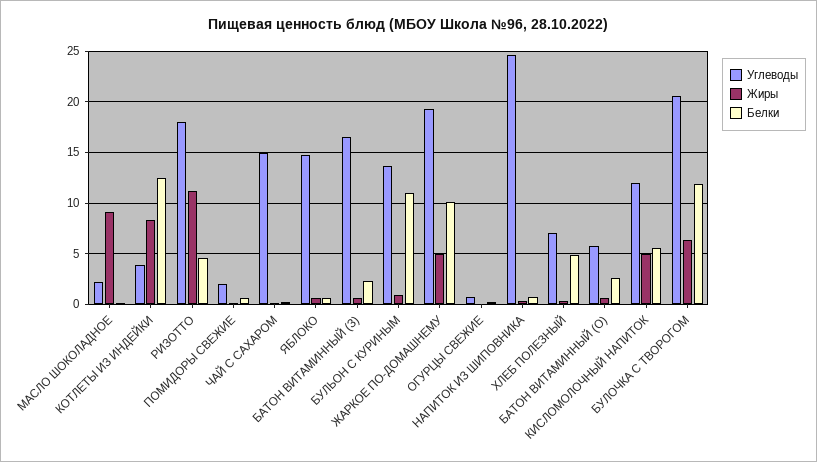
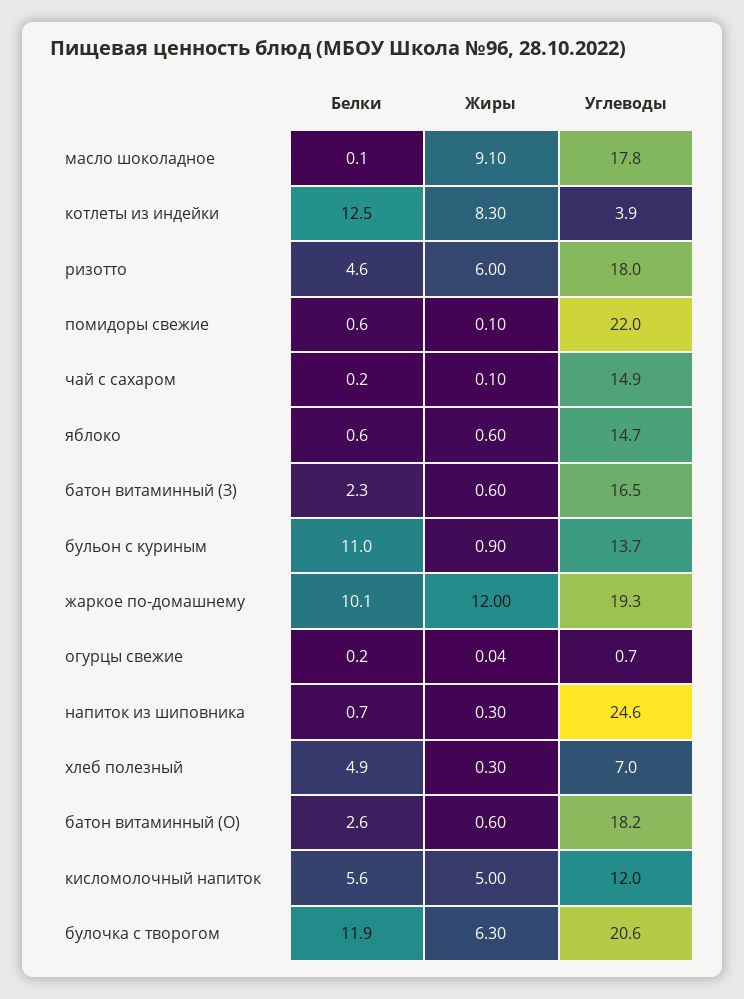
  {
    "Углеводы": {
-     "МАСЛО ШОКОЛАДНОЕ": 2,
+     "МАСЛО ШОКОЛАДНОЕ": 17.8,
      "КОТЛЕТЫ ИЗ ИНДЕЙКИ": 3.9,
      "РИЗОТТО": 18,
-     "ПОМИДОРЫ СВЕЖИЕ": 2,
+     "ПОМИДОРЫ СВЕЖИЕ": 22,
      "ЧАЙ С САХАРОМ": 14.9,
      "ЯБЛОКО": 14.7,
      "БАТОН ВИТАМИННЫЙ (З)": 16.5,
      "БУЛЬОН С КУРИНЫМ": 13.7,
      "ЖАРКОЕ ПО-ДОМАШНЕМУ": 19.3,
      "ОГУРЦЫ СВЕЖИЕ": 0.7,
      "НАПИТОК ИЗ ШИПОВНИКА": 24.6,
      "ХЛЕБ ПОЛЕЗНЫЙ": 7,
-     "БАТОН ВИТАМИННЫЙ (О)": 6,
+     "БАТОН ВИТАМИННЫЙ (О)": 18.2,
      "КИСЛОМОЛОЧНЫЙ НАПИТОК": 12,
      "БУЛОЧКА С ТВОРОГОМ": 20.6
    },
    "Жиры": {
      "МАСЛО ШОКОЛАДНОЕ": 9.1,
      "КОТЛЕТЫ ИЗ ИНДЕЙКИ": 8.3,
-     "РИЗОТТО": 11,
+     "РИЗОТТО": 6,
      "ПОМИДОРЫ СВЕЖИЕ": 0.1,
      "ЧАЙ С САХАРОМ": 0.1,
      "ЯБЛОКО": 0.6,
      "БАТОН ВИТАМИННЫЙ (З)": 0.6,
      "БУЛЬОН С КУРИНЫМ": 0.9,
-     "ЖАРКОЕ ПО-ДОМАШНЕМУ": 5,
+     "ЖАРКОЕ ПО-ДОМАШНЕМУ": 12,
      "ОГУРЦЫ СВЕЖИЕ": 0.04,
      "НАПИТОК ИЗ ШИПОВНИКА": 0.3,
      "ХЛЕБ ПОЛЕЗНЫЙ": 0.3,
      "БАТОН ВИТАМИННЫЙ (О)": 0.6,
      "КИСЛОМОЛОЧНЫЙ НАПИТОК": 5,
      "БУЛОЧКА С ТВОРОГОМ": 6.3
    },
    "Белки": {
      "МАСЛО ШОКОЛАДНОЕ": 0.1,
      "КОТЛЕТЫ ИЗ ИНДЕЙКИ": 12.5,
      "РИЗОТТО": 4.6,
      "ПОМИДОРЫ СВЕЖИЕ": 0.6,
      "ЧАЙ С САХАРОМ": 0.2,
      "ЯБЛОКО": 0.6,
      "БАТОН ВИТАМИННЫЙ (З)": 2.3,
      "БУЛЬОН С КУРИНЫМ": 11,
      "ЖАРКОЕ ПО-ДОМАШНЕМУ": 10.1,
      "ОГУРЦЫ СВЕЖИЕ": 0.2,
      "НАПИТОК ИЗ ШИПОВНИКА": 0.7,
      "ХЛЕБ ПОЛЕЗНЫЙ": 4.9,
      "БАТОН ВИТАМИННЫЙ (О)": 2.6,
      "КИСЛОМОЛОЧНЫЙ НАПИТОК": 5.6,
      "БУЛОЧКА С ТВОРОГОМ": 11.9
    }
  }

